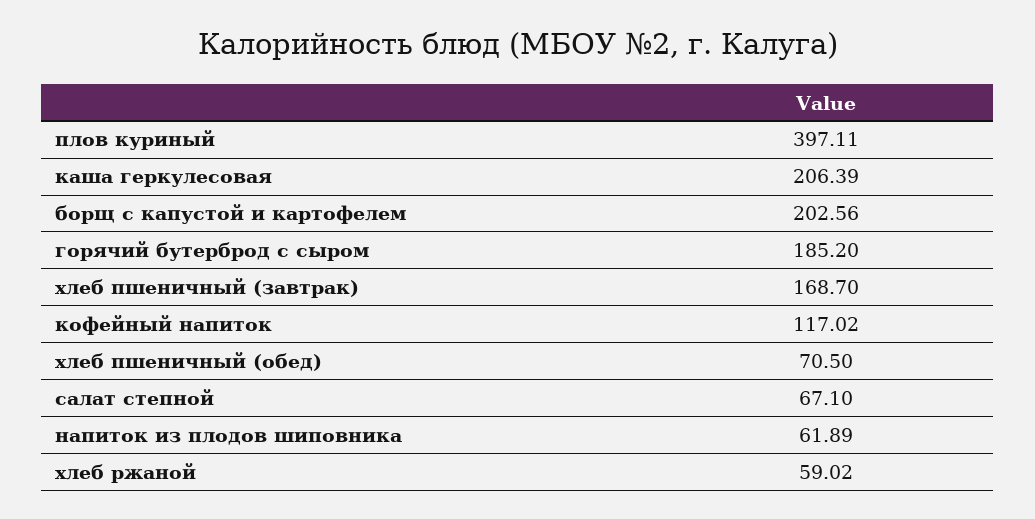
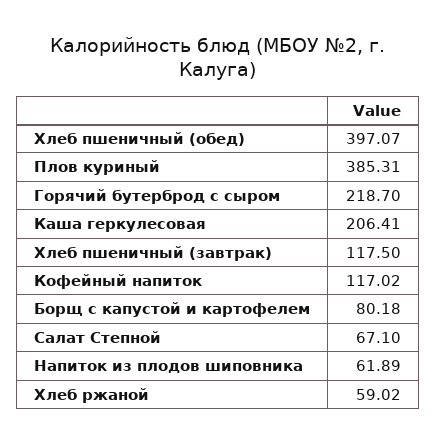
  {
-   "плов куриный": 397.11,
+   "плов куриный": 385.31,
-   "каша геркулесовая": 206.39,
+   "каша геркулесовая": 206.41,
-   "борщ с капустой и картофелем": 202.56,
+   "борщ с капустой и картофелем": 80.18,
-   "горячий бутерброд с сыром": 185.2,
+   "горячий бутерброд с сыром": 218.7,
-   "хлеб пшеничный (завтрак)": 168.7,
+   "хлеб пшеничный (завтрак)": 117.5,
    "кофейный напиток": 117.02,
-   "хлеб пшеничный (обед)": 70.5,
+   "хлеб пшеничный (обед)": 397.07,
    "салат степной": 67.1,
    "напиток из плодов шиповника": 61.89,
    "хлеб ржаной": 59.02
  }

